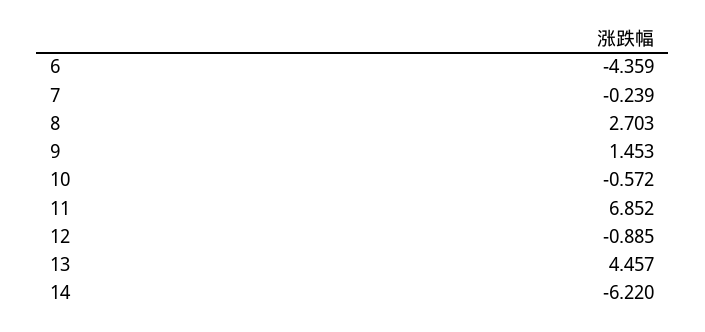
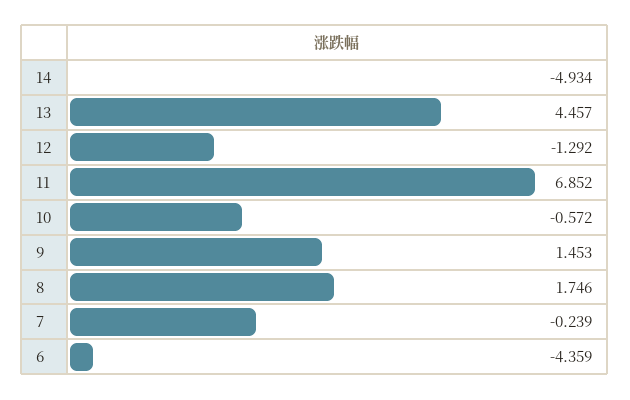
  {
    "6": -4.359,
    "7": -0.239,
-   "8": 2.703,
+   "8": 1.746,
    "9": 1.453,
    "10": -0.572,
    "11": 6.852,
-   "12": -0.885,
+   "12": -1.292,
    "13": 4.457,
-   "14": -6.22
+   "14": -4.934
  }

